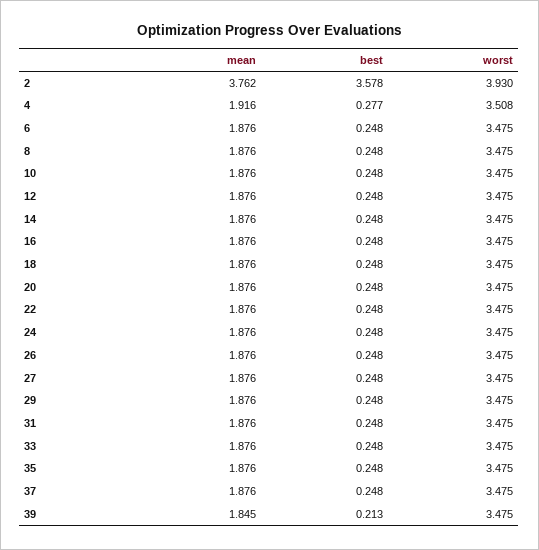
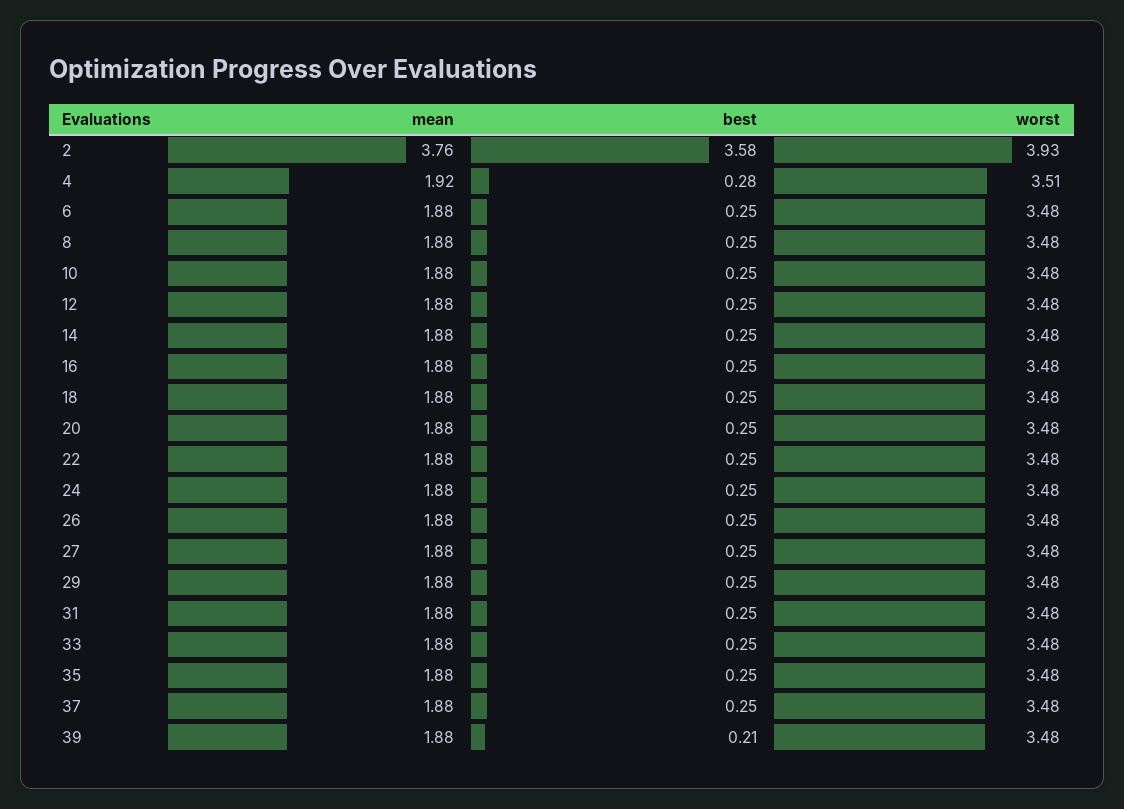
  {
    "mean": {
      "2": 3.762,
      "4": 1.916,
      "6": 1.876,
      "8": 1.876,
      "10": 1.876,
      "12": 1.876,
      "14": 1.876,
      "16": 1.876,
      "18": 1.876,
      "20": 1.876,
      "22": 1.876,
      "24": 1.876,
      "26": 1.876,
      "27": 1.876,
      "29": 1.876,
      "31": 1.876,
      "33": 1.876,
      "35": 1.876,
      "37": 1.876,
-     "39": 1.845
+     "39": 1.88
    },
    "best": {
      "2": 3.578,
      "4": 0.277,
      "6": 0.248,
      "8": 0.248,
      "10": 0.248,
      "12": 0.248,
      "14": 0.248,
      "16": 0.248,
      "18": 0.248,
      "20": 0.248,
      "22": 0.248,
      "24": 0.248,
      "26": 0.248,
      "27": 0.248,
      "29": 0.248,
      "31": 0.248,
      "33": 0.248,
      "35": 0.248,
      "37": 0.248,
      "39": 0.213
    },
    "worst": {
      "2": 3.93,
      "4": 3.508,
      "6": 3.475,
      "8": 3.475,
      "10": 3.475,
      "12": 3.475,
      "14": 3.475,
      "16": 3.475,
      "18": 3.475,
      "20": 3.475,
      "22": 3.475,
      "24": 3.475,
      "26": 3.475,
      "27": 3.475,
      "29": 3.475,
      "31": 3.475,
      "33": 3.475,
      "35": 3.475,
      "37": 3.475,
      "39": 3.475
    }
  }

